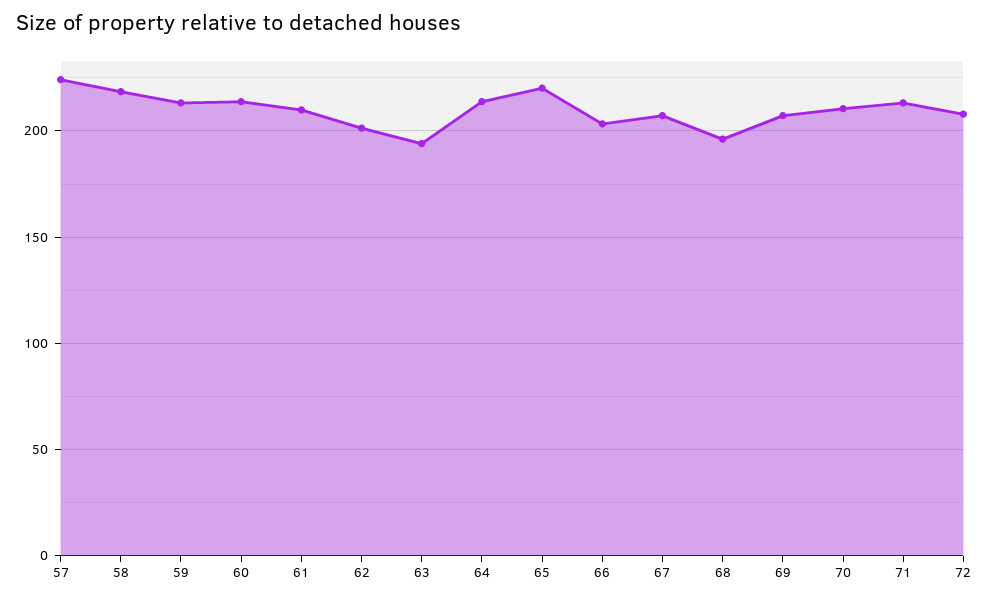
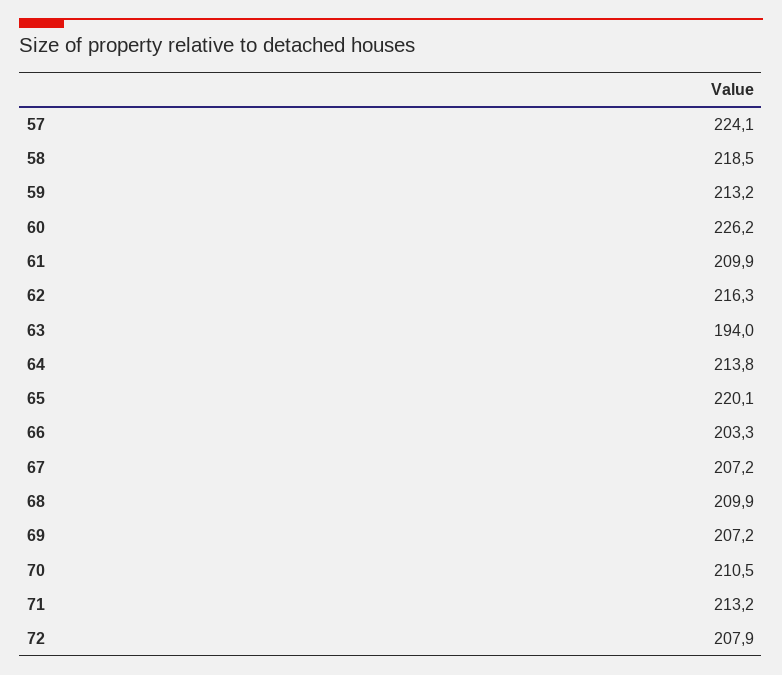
  {
    "57": 224.1,
    "58": 218.5,
    "59": 213.2,
-   "60": 215,
+   "60": 226.2,
    "61": 209.9,
-   "62": 200,
+   "62": 216.3,
    "63": 194,
    "64": 213.8,
    "65": 220.1,
    "66": 203.3,
    "67": 207.2,
-   "68": 195,
+   "68": 209.9,
    "69": 207.2,
    "70": 210.5,
    "71": 213.2,
    "72": 207.9
  }

